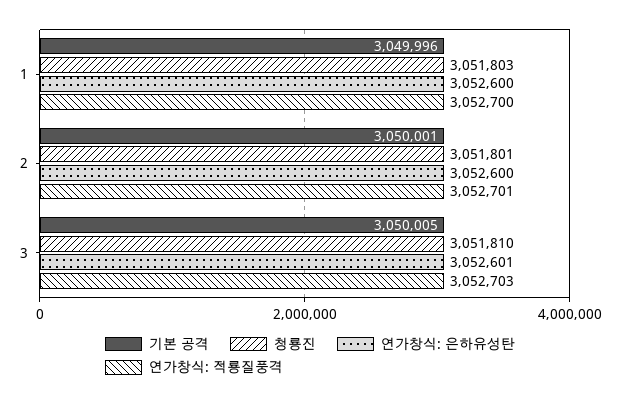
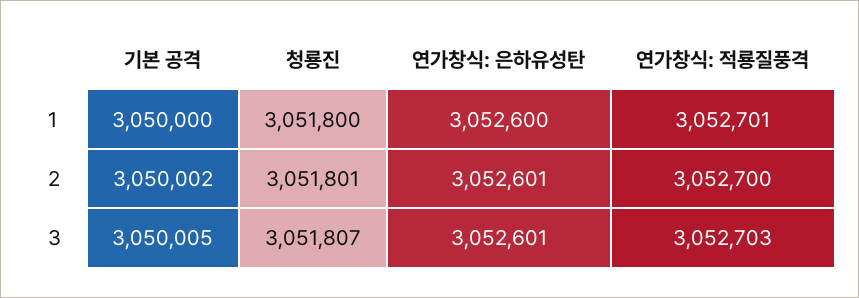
  {
    "기본 공격": {
-     "1": 3049996,
+     "1": 3050000,
-     "2": 3050001,
+     "2": 3050002,
      "3": 3050005
    },
    "청룡진": {
-     "1": 3051803,
+     "1": 3051800,
      "2": 3051801,
-     "3": 3051810
+     "3": 3051807
    },
    "연가창식: 은하유성탄": {
      "1": 3052600,
-     "2": 3052600,
+     "2": 3052601,
      "3": 3052601
    },
    "연가창식: 적룡질풍격": {
-     "1": 3052700,
+     "1": 3052701,
-     "2": 3052701,
+     "2": 3052700,
      "3": 3052703
    }
  }

